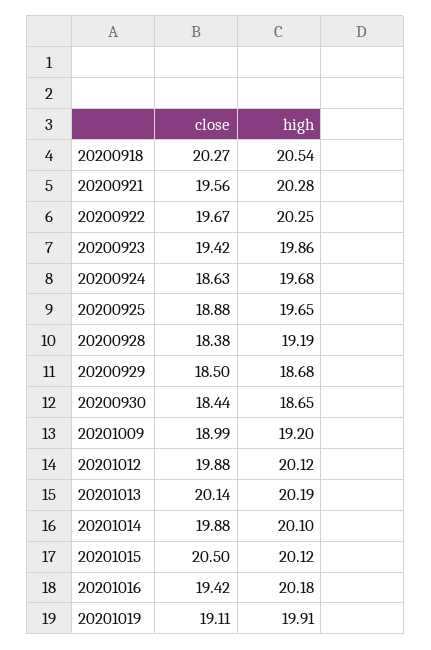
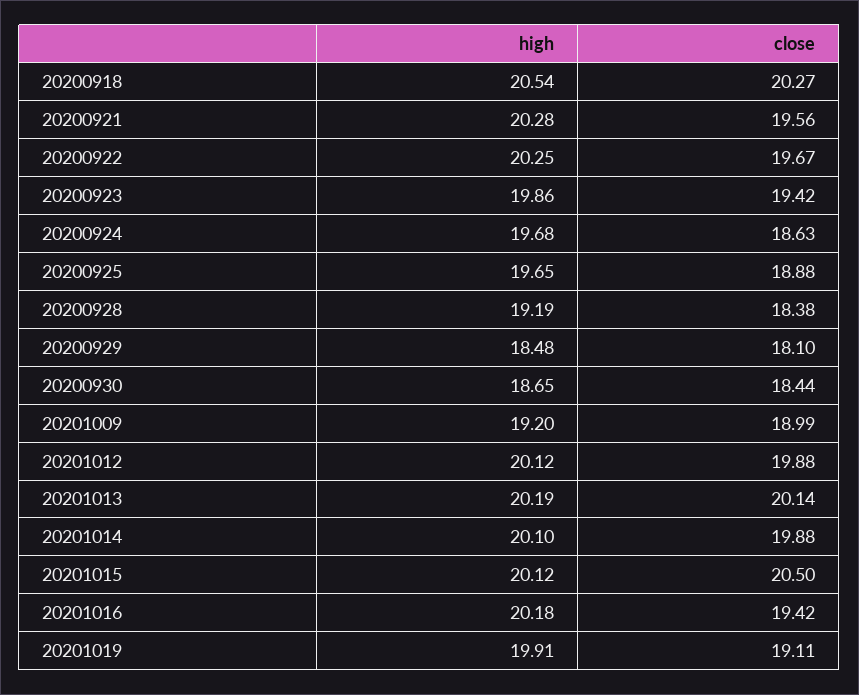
  {
    "close": {
      "20200918": 20.27,
      "20200921": 19.56,
      "20200922": 19.67,
      "20200923": 19.42,
      "20200924": 18.63,
      "20200925": 18.88,
      "20200928": 18.38,
-     "20200929": 18.5,
+     "20200929": 18.1,
      "20200930": 18.44,
      "20201009": 18.99,
      "20201012": 19.88,
      "20201013": 20.14,
      "20201014": 19.88,
      "20201015": 20.5,
      "20201016": 19.42,
      "20201019": 19.11
    },
    "high": {
      "20200918": 20.54,
      "20200921": 20.28,
      "20200922": 20.25,
      "20200923": 19.86,
      "20200924": 19.68,
      "20200925": 19.65,
      "20200928": 19.19,
-     "20200929": 18.68,
+     "20200929": 18.48,
      "20200930": 18.65,
      "20201009": 19.2,
      "20201012": 20.12,
      "20201013": 20.19,
      "20201014": 20.1,
      "20201015": 20.12,
      "20201016": 20.18,
      "20201019": 19.91
    }
  }

